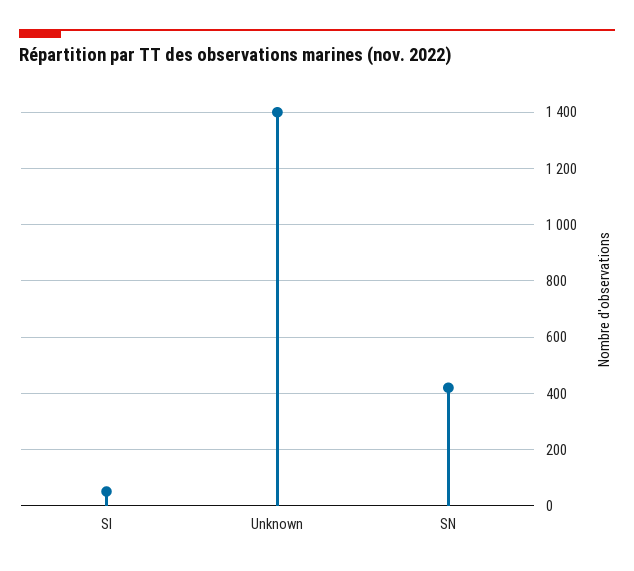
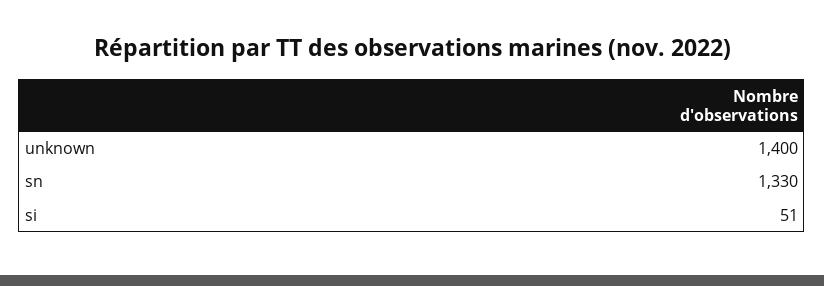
  {
    "SI": 51,
    "Unknown": 1400,
-   "SN": 425
+   "SN": 1330
  }

